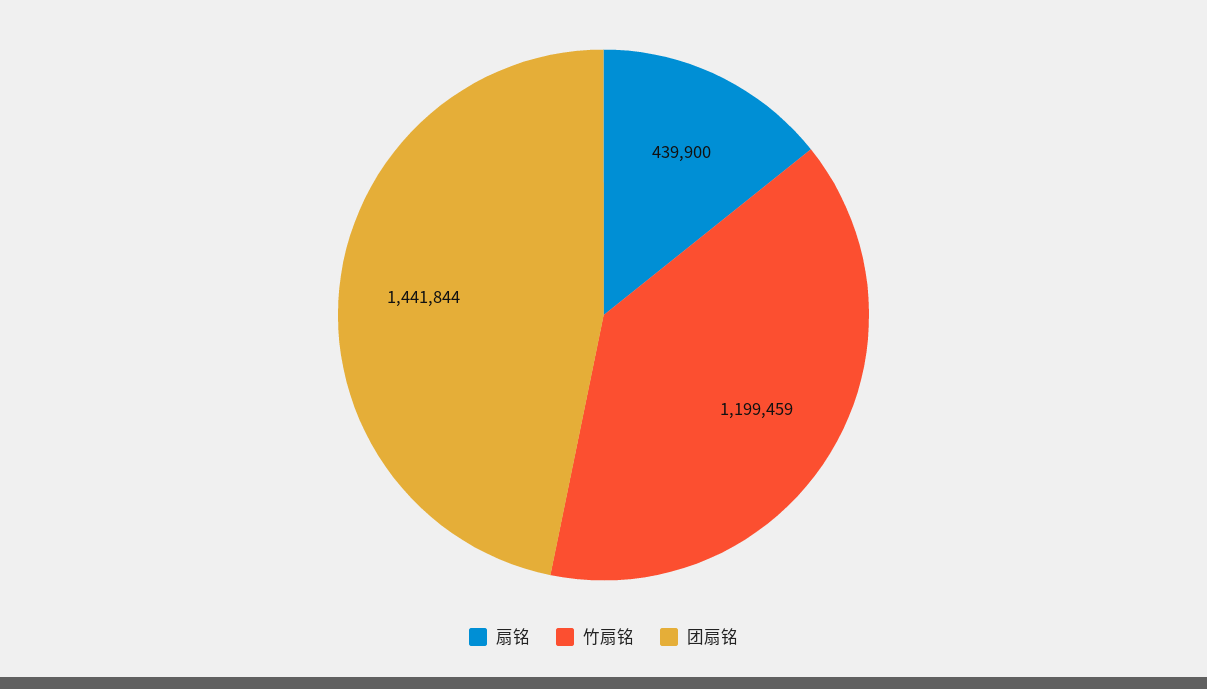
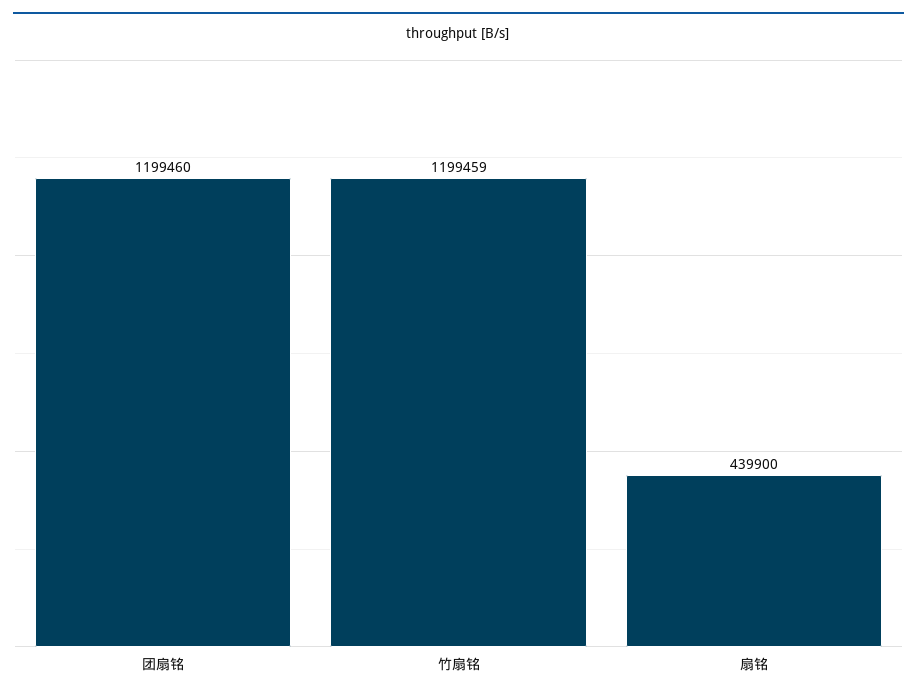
  {
    "扇铭": 439900,
    "竹扇铭": 1199459,
-   "团扇铭": 1441844
+   "团扇铭": 1199460
  }

